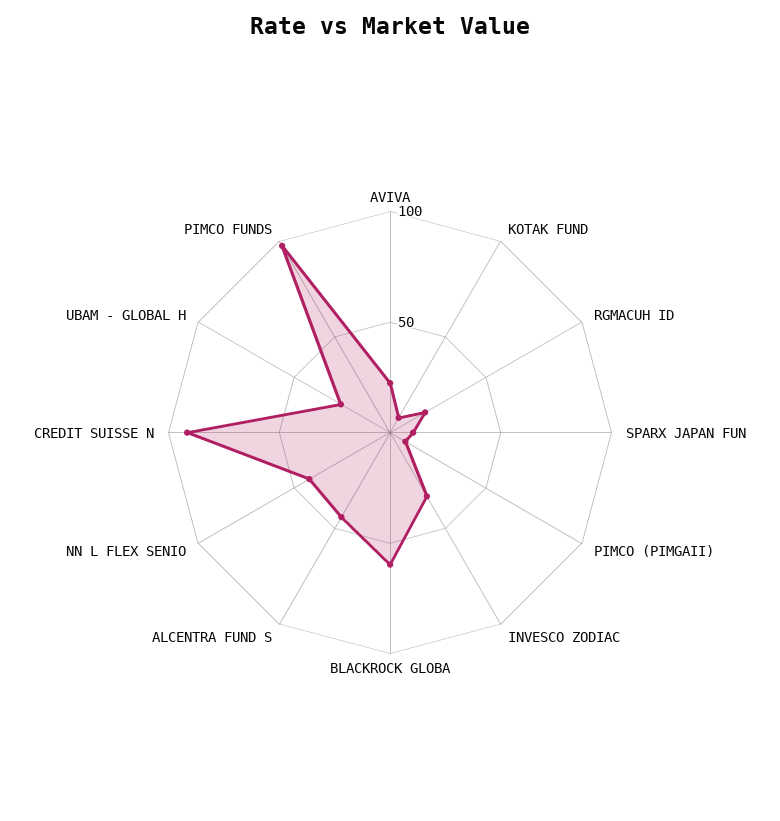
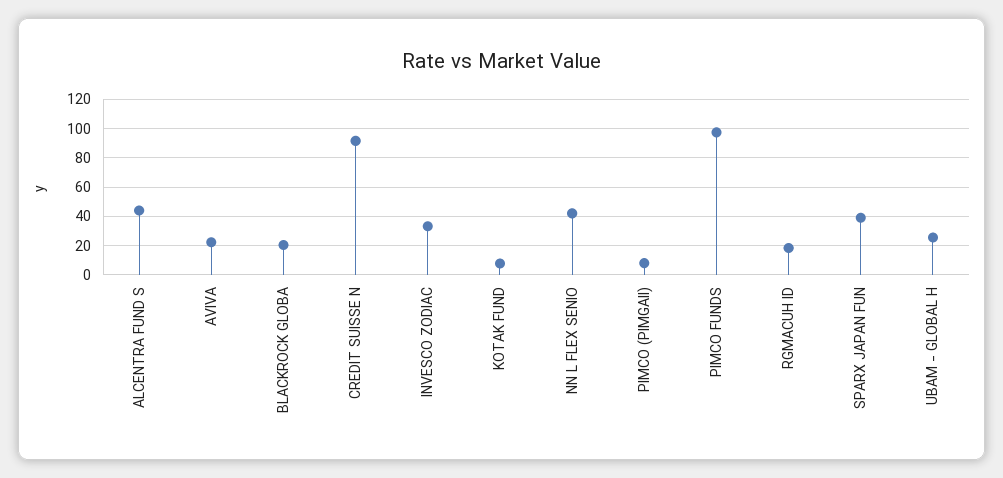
  {
    "AVIVA": 20,
    "KOTAK FUND": 10,
    "RGMACUH ID": 20,
-   "SPARX JAPAN FUN": 10,
+   "SPARX JAPAN FUN": 40,
    "PIMCO (PIMGAII)": 10,
    "INVESCO ZODIAC": 35,
-   "BLACKROCK GLOBA": 60,
+   "BLACKROCK GLOBA": 20,
    "ALCENTRA FUND S": 45,
    "NN L FLEX SENIO": 40,
    "CREDIT SUISSE N": 90,
    "UBAM - GLOBAL H": 25,
    "PIMCO FUNDS": 95
  }

